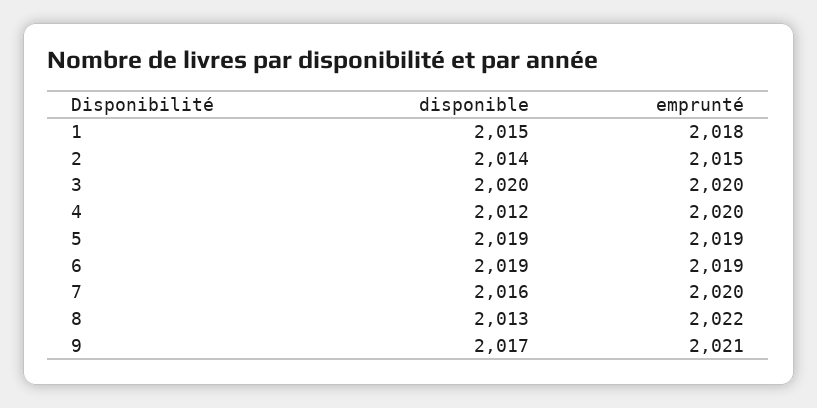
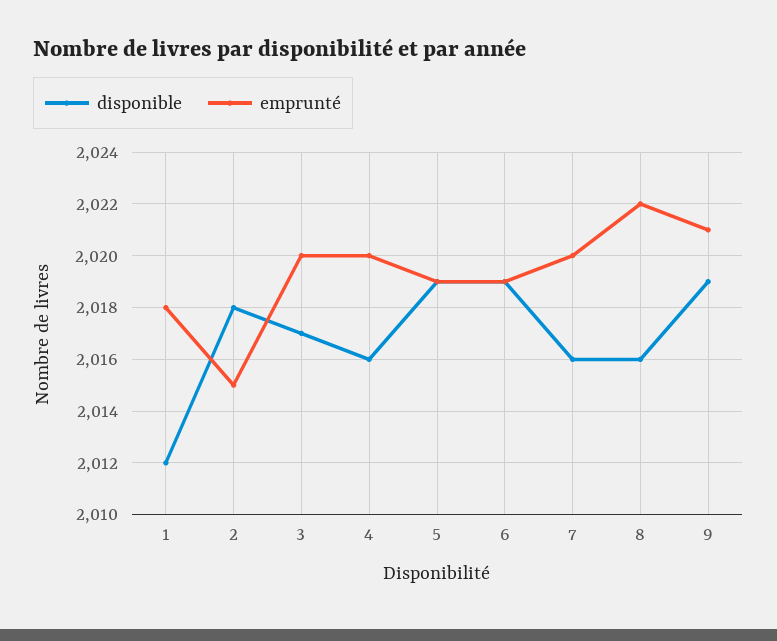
  {
    "disponible": {
-     "1": 2015,
+     "1": 2012,
-     "2": 2014,
+     "2": 2018,
-     "3": 2020,
+     "3": 2017,
-     "4": 2012,
+     "4": 2016,
      "5": 2019,
      "6": 2019,
      "7": 2016,
-     "8": 2013,
+     "8": 2016,
-     "9": 2017
+     "9": 2019
    },
    "emprunté": {
      "1": 2018,
      "2": 2015,
      "3": 2020,
      "4": 2020,
      "5": 2019,
      "6": 2019,
      "7": 2020,
      "8": 2022,
      "9": 2021
    }
  }

